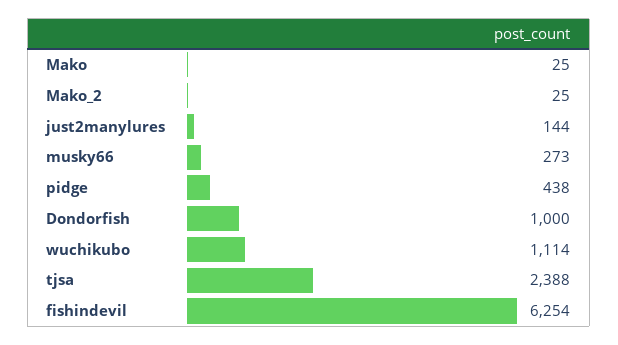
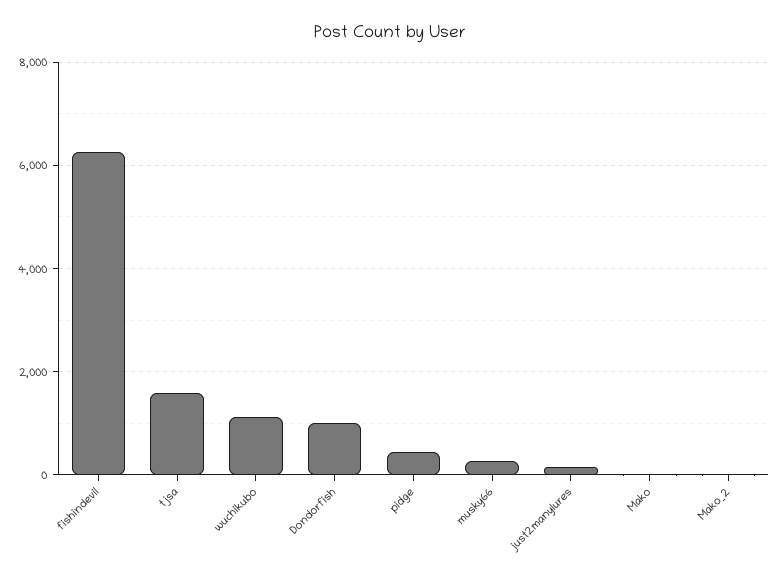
  {
    "Mako": 25,
    "Mako_2": 25,
    "just2manylures": 144,
    "musky66": 273,
    "pidge": 438,
    "Dondorfish": 1000,
    "wuchikubo": 1114,
-   "tjsa": 2388,
+   "tjsa": 1600,
    "fishindevil": 6254
  }

